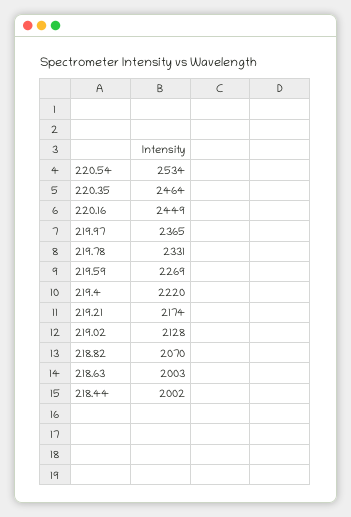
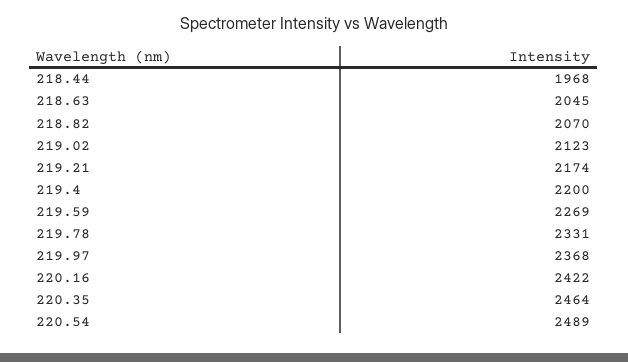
  {
-   "220.54": 2534,
+   "220.54": 2489,
    "220.35": 2464,
-   "220.16": 2449,
+   "220.16": 2422,
-   "219.97": 2365,
+   "219.97": 2368,
    "219.78": 2331,
    "219.59": 2269,
-   "219.4": 2220,
+   "219.4": 2200,
    "219.21": 2174,
-   "219.02": 2128,
+   "219.02": 2123,
    "218.82": 2070,
-   "218.63": 2003,
+   "218.63": 2045,
-   "218.44": 2002
+   "218.44": 1968
  }

